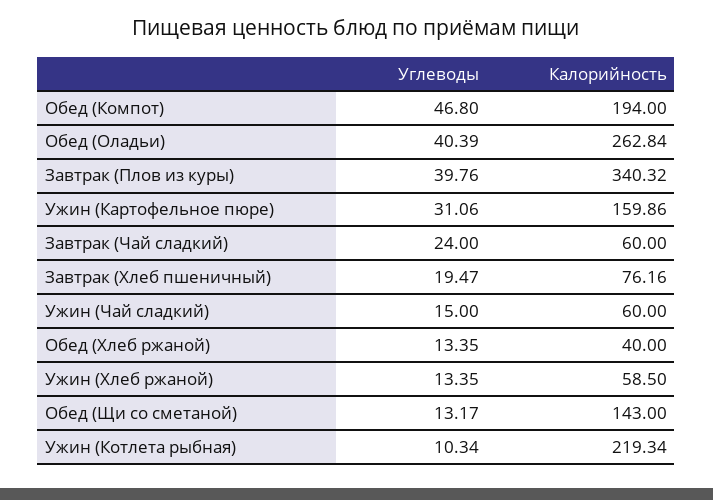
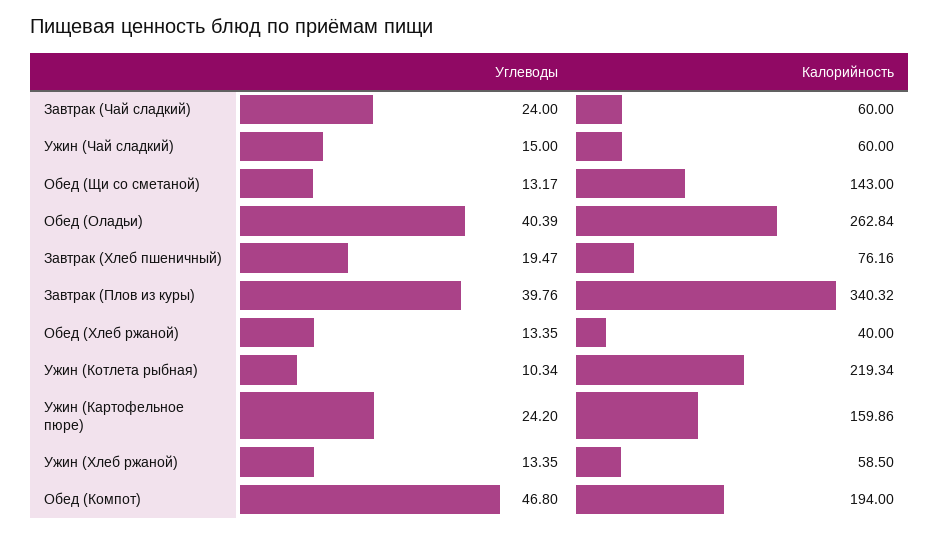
  {
    "Углеводы": {
      "Обед (Компот)": 46.8,
      "Обед (Оладьи)": 40.39,
      "Завтрак (Плов из куры)": 39.76,
-     "Ужин (Картофельное пюре)": 31.06,
+     "Ужин (Картофельное пюре)": 24.2,
      "Завтрак (Чай сладкий)": 24,
      "Завтрак (Хлеб пшеничный)": 19.47,
      "Ужин (Чай сладкий)": 15,
      "Обед (Хлеб ржаной)": 13.35,
      "Ужин (Хлеб ржаной)": 13.35,
      "Обед (Щи со сметаной)": 13.17,
      "Ужин (Котлета рыбная)": 10.34
    },
    "Калорийность": {
      "Обед (Компот)": 194,
      "Обед (Оладьи)": 262.84,
      "Завтрак (Плов из куры)": 340.32,
      "Ужин (Картофельное пюре)": 159.86,
      "Завтрак (Чай сладкий)": 60,
      "Завтрак (Хлеб пшеничный)": 76.16,
      "Ужин (Чай сладкий)": 60,
      "Обед (Хлеб ржаной)": 40,
      "Ужин (Хлеб ржаной)": 58.5,
      "Обед (Щи со сметаной)": 143,
      "Ужин (Котлета рыбная)": 219.34
    }
  }

